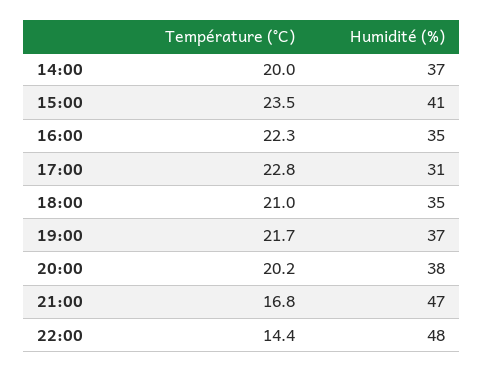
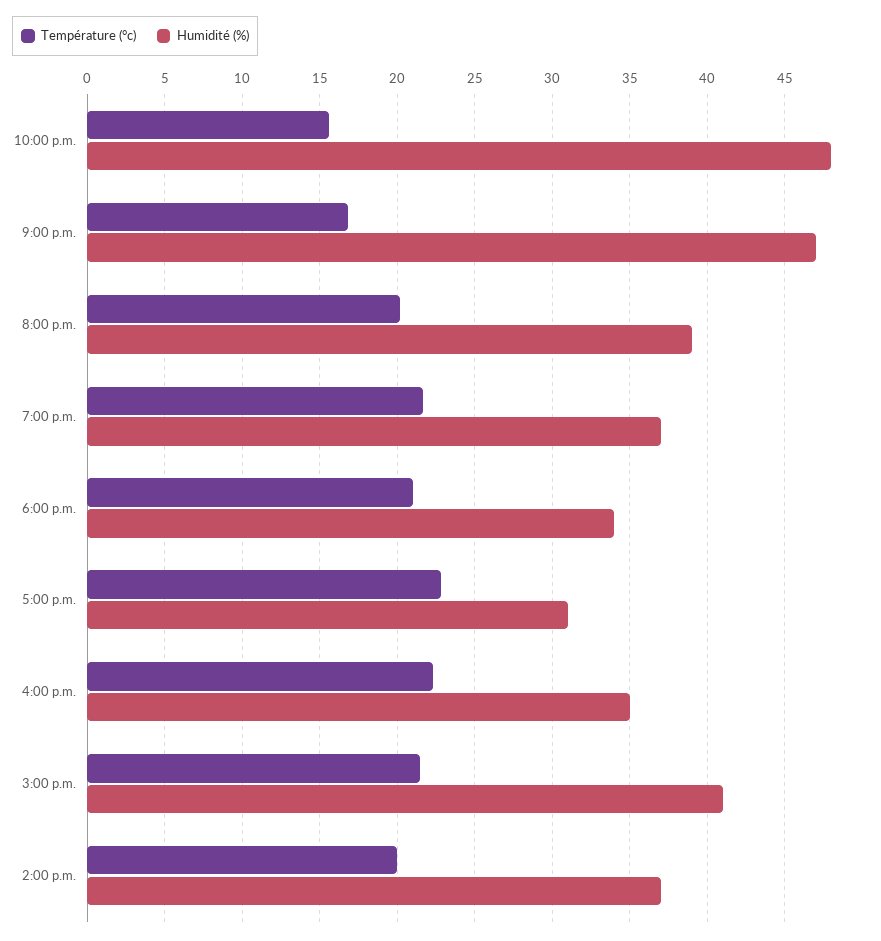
  {
    "Température (°C)": {
      "14:00": 20,
-     "15:00": 23.5,
+     "15:00": 21.5,
      "16:00": 22.3,
      "17:00": 22.8,
      "18:00": 21,
      "19:00": 21.7,
      "20:00": 20.2,
      "21:00": 16.8,
-     "22:00": 14.4
+     "22:00": 15.5
    },
    "Humidité (%)": {
      "14:00": 37,
      "15:00": 41,
      "16:00": 35,
      "17:00": 31,
-     "18:00": 35,
+     "18:00": 34,
      "19:00": 37,
-     "20:00": 38,
+     "20:00": 39,
      "21:00": 47,
      "22:00": 48
    }
  }

